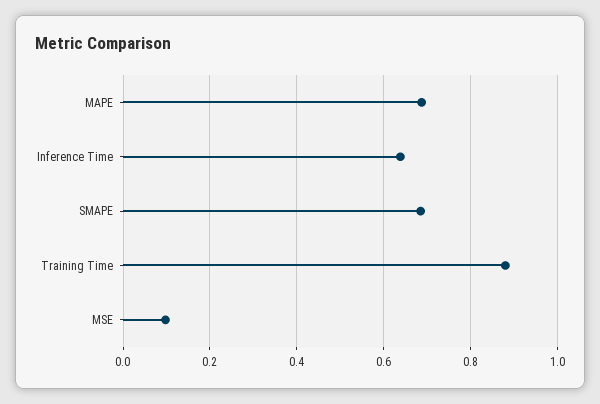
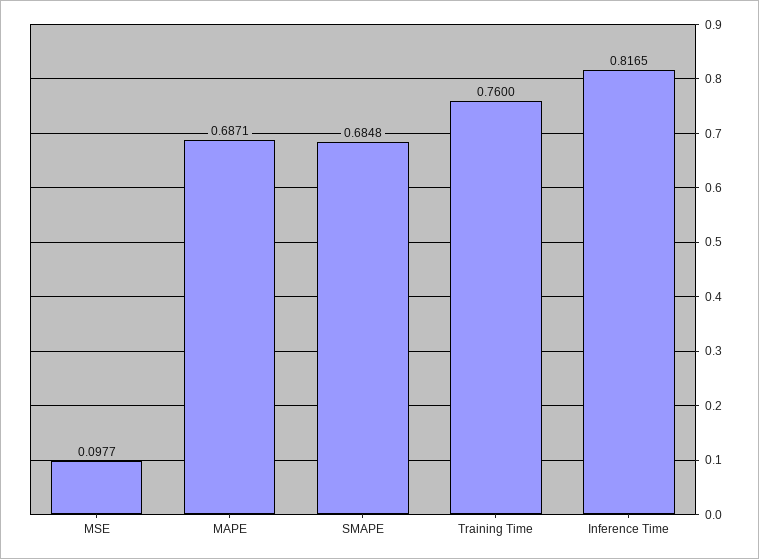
  {
    "MAPE": 0.6871,
-   "Inference Time": 0.64,
+   "Inference Time": 0.8165,
    "SMAPE": 0.6848,
-   "Training Time": 0.88,
+   "Training Time": 0.76,
    "MSE": 0.0977
  }

